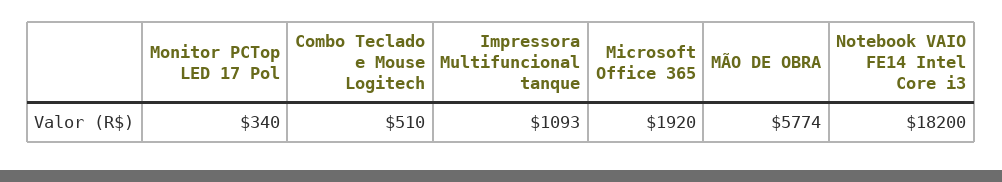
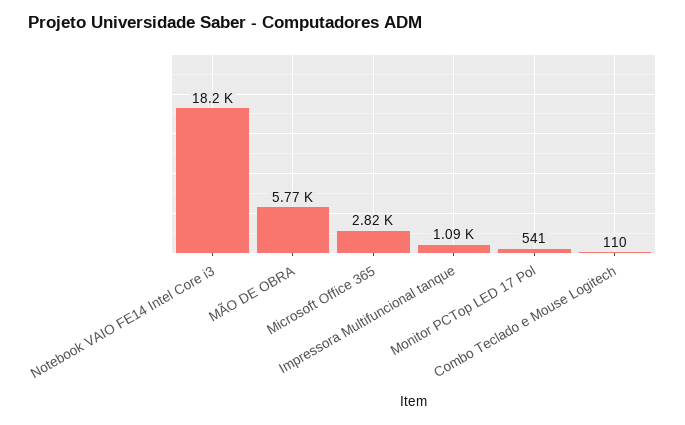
  {
-   "Monitor PCTop LED 17 Pol": 340,
+   "Monitor PCTop LED 17 Pol": 541,
-   "Combo Teclado e Mouse Logitech": 510,
+   "Combo Teclado e Mouse Logitech": 110,
    "Impressora Multifuncional tanque": 1093,
-   "Microsoft Office 365": 1920,
+   "Microsoft Office 365": 2820,
    "MÃO DE OBRA": 5774,
    "Notebook VAIO FE14 Intel Core i3": 18200
  }

